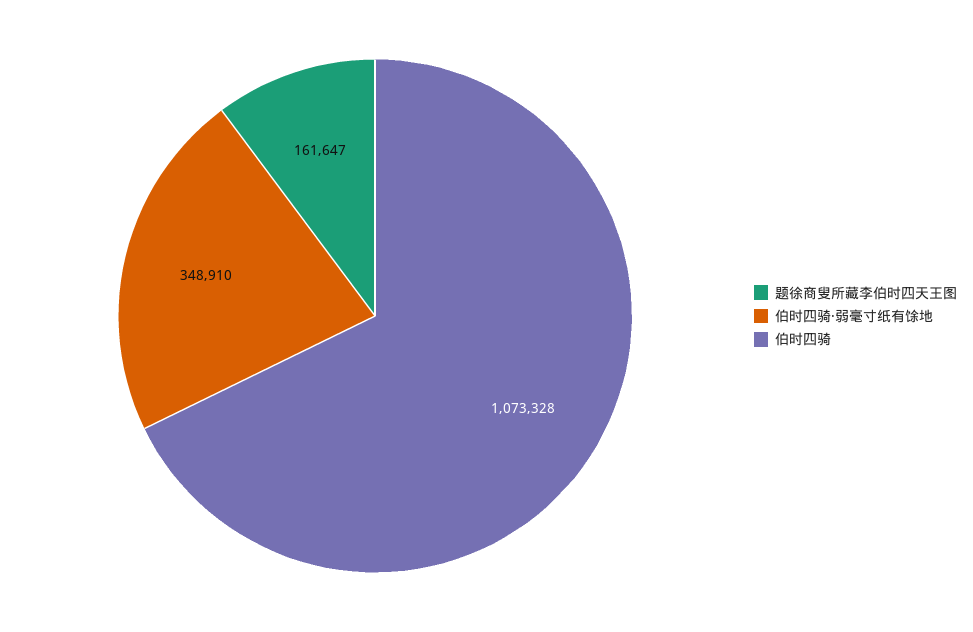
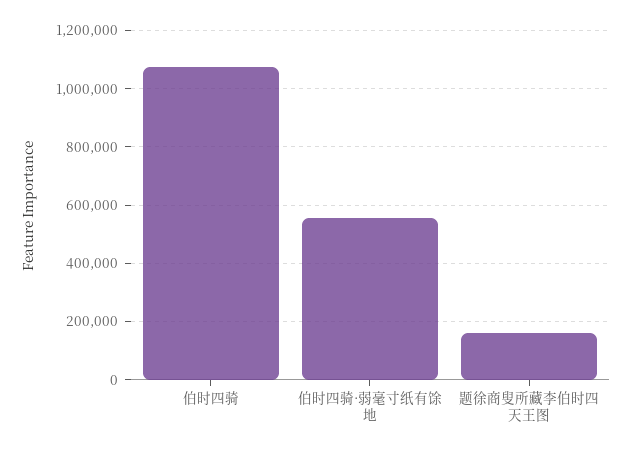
  {
    "题徐商叟所藏李伯时四天王图": 161647,
-   "伯时四骑·弱毫寸纸有馀地": 348910,
+   "伯时四骑·弱毫寸纸有馀地": 550000,
    "伯时四骑": 1073328
  }

